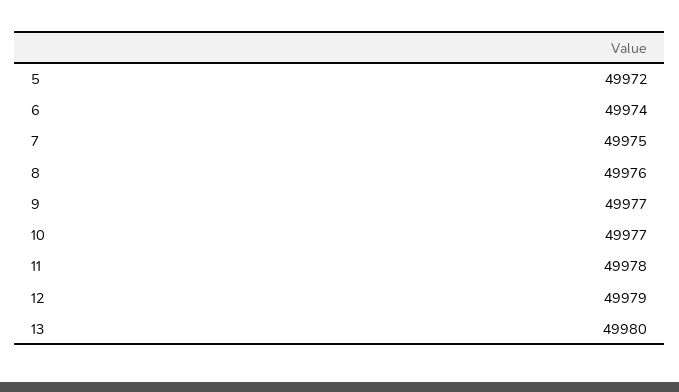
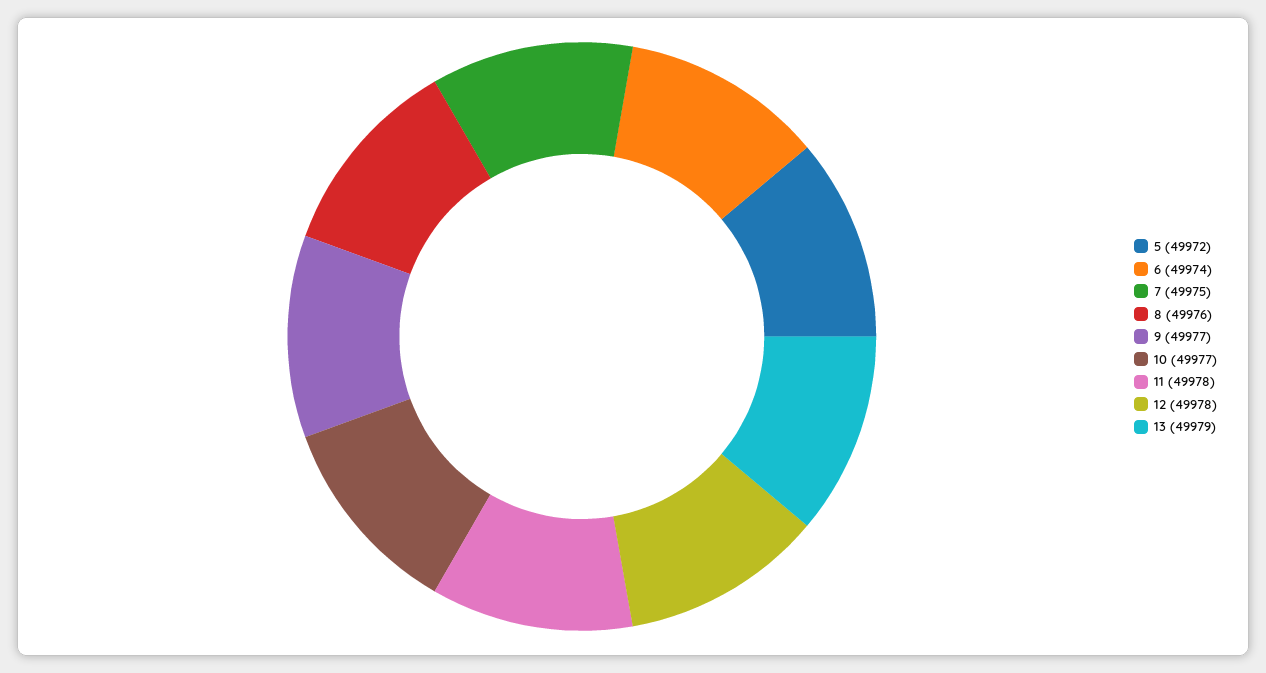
  {
    "5": 49972,
    "6": 49974,
    "7": 49975,
    "8": 49976,
    "9": 49977,
    "10": 49977,
    "11": 49978,
-   "12": 49979,
+   "12": 49978,
-   "13": 49980
+   "13": 49979
  }

